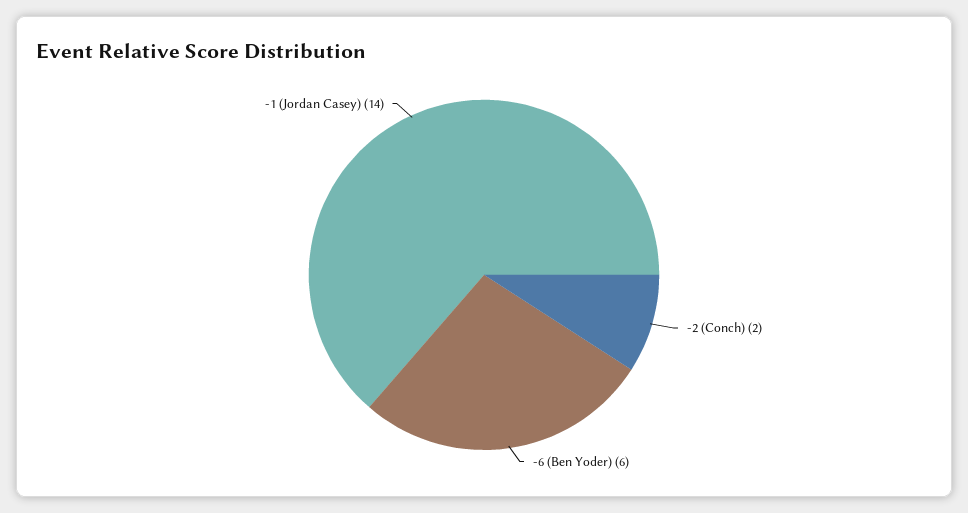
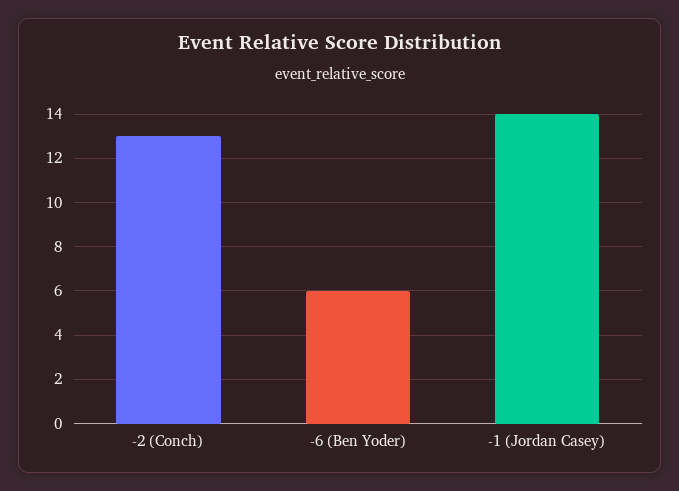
  {
-   "-2 (Conch)": 2,
+   "-2 (Conch)": 13,
    "-6 (Ben Yoder)": 6,
    "-1 (Jordan Casey)": 14
  }

